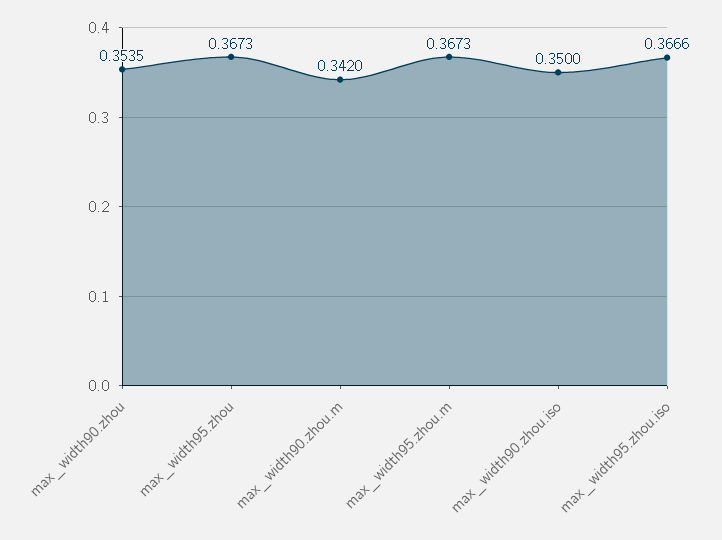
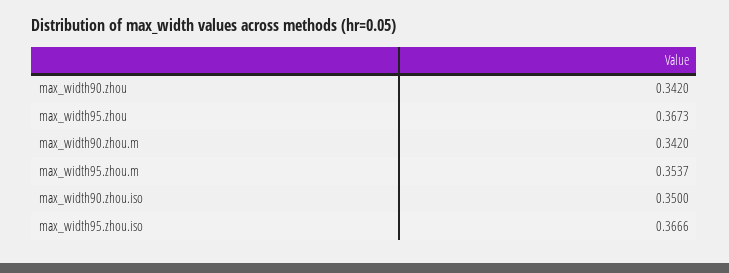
  {
-   "max_width90.zhou": 0.3535,
+   "max_width90.zhou": 0.342,
    "max_width95.zhou": 0.3673,
    "max_width90.zhou.m": 0.342,
-   "max_width95.zhou.m": 0.3673,
+   "max_width95.zhou.m": 0.3537,
    "max_width90.zhou.iso": 0.35,
    "max_width95.zhou.iso": 0.3666
  }

